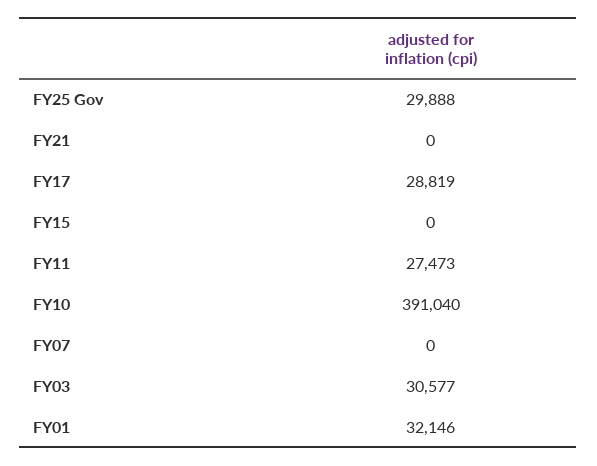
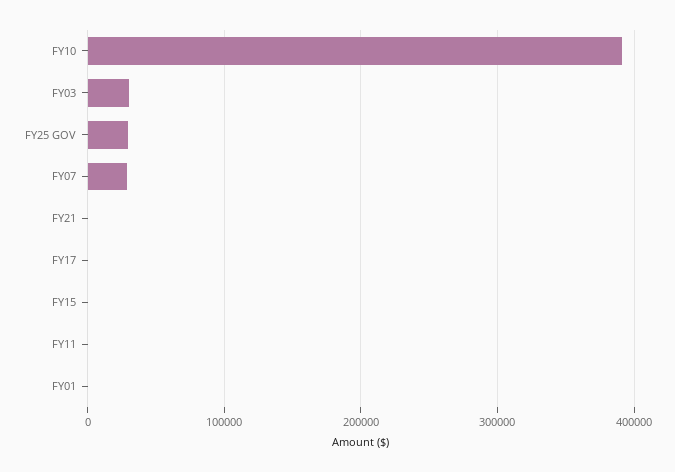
  {
    "FY25 Gov": 29888,
    "FY21": 0,
-   "FY17": 28819,
+   "FY17": 0,
    "FY15": 0,
-   "FY11": 27473,
+   "FY11": 0,
    "FY10": 391040,
-   "FY07": 0,
+   "FY07": 30000,
    "FY03": 30577,
-   "FY01": 32146
+   "FY01": 0
  }

